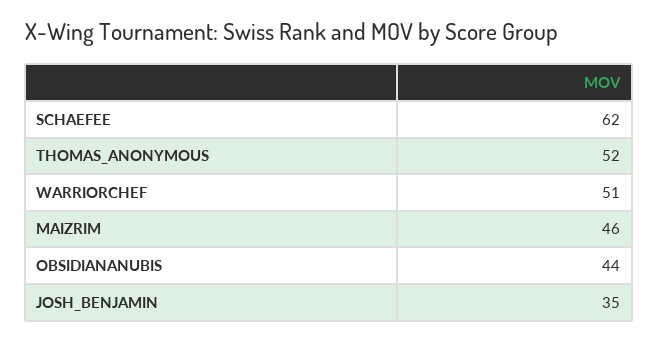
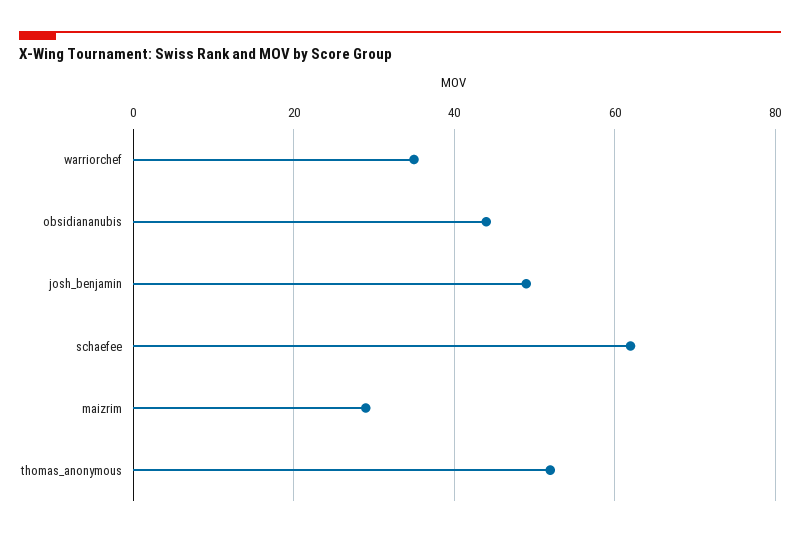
  {
    "SCHAEFEE": 62,
    "THOMAS_ANONYMOUS": 52,
-   "WARRIORCHEF": 51,
+   "WARRIORCHEF": 35,
-   "MAIZRIM": 46,
+   "MAIZRIM": 30,
    "OBSIDIANANUBIS": 44,
-   "JOSH_BENJAMIN": 35
+   "JOSH_BENJAMIN": 50
  }

